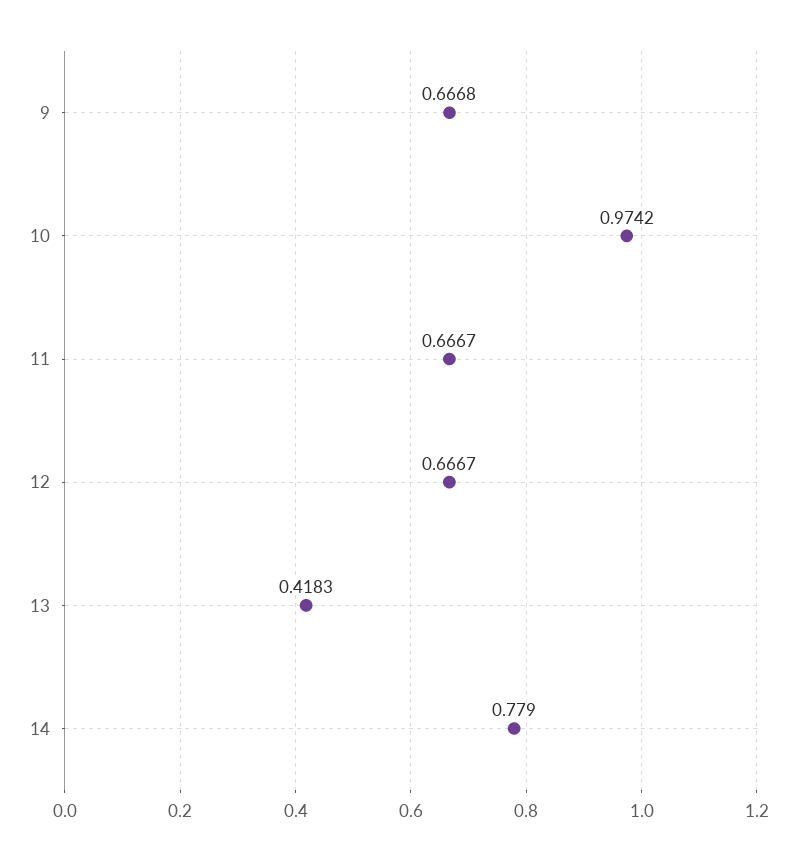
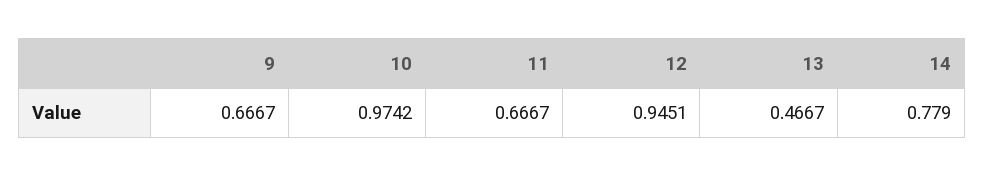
  {
-   "9": 0.6668,
+   "9": 0.6667,
    "10": 0.9742,
    "11": 0.6667,
-   "12": 0.6667,
+   "12": 0.9451,
-   "13": 0.4183,
+   "13": 0.4667,
    "14": 0.779
  }

